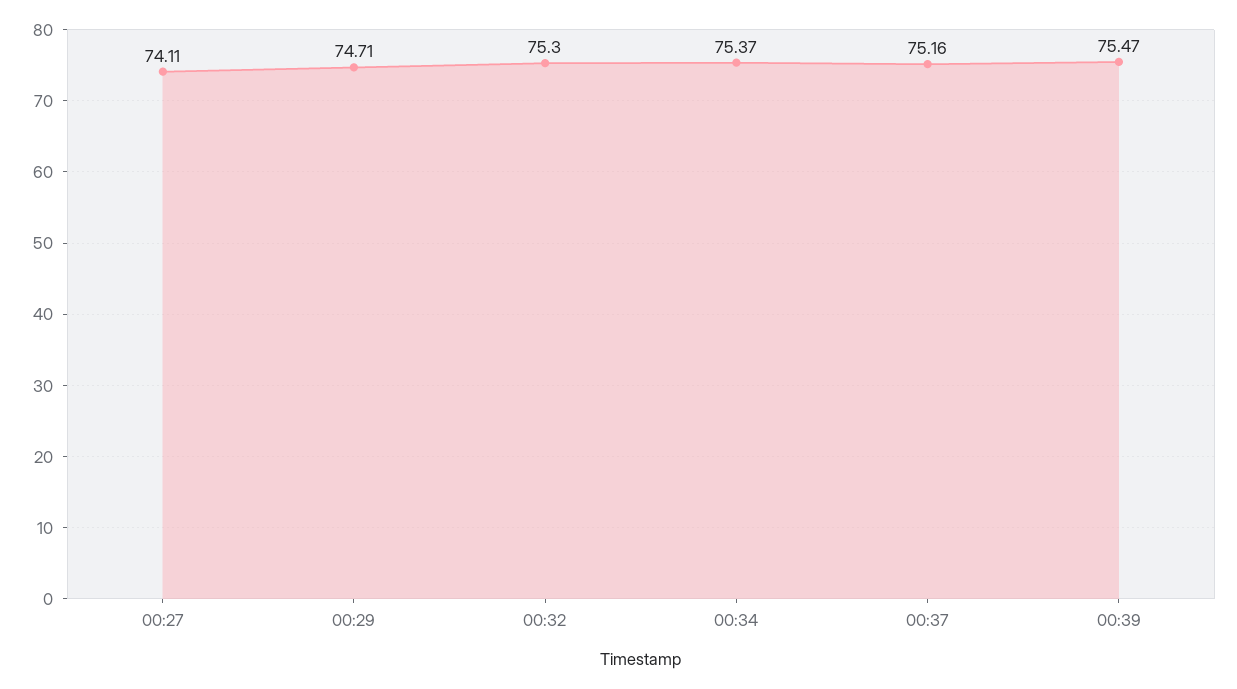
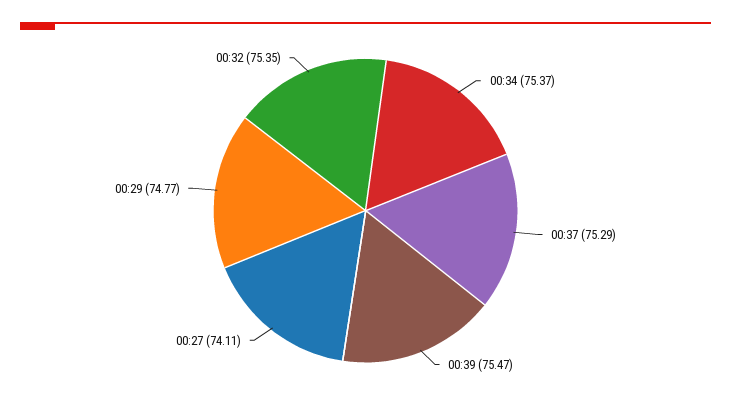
  {
    "00:27": 74.11,
-   "00:29": 74.71,
+   "00:29": 74.77,
-   "00:32": 75.3,
+   "00:32": 75.35,
    "00:34": 75.37,
-   "00:37": 75.16,
+   "00:37": 75.29,
    "00:39": 75.47
  }

